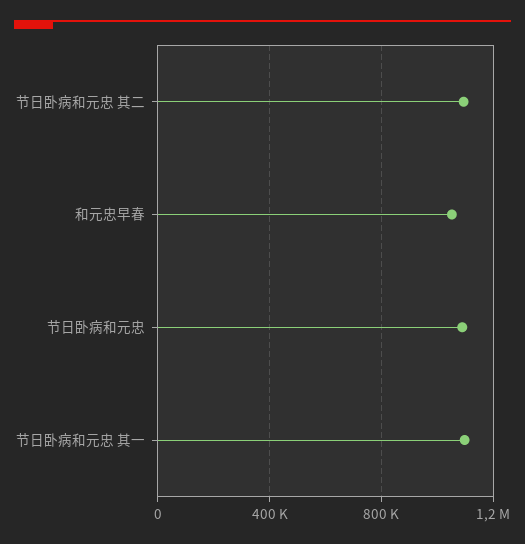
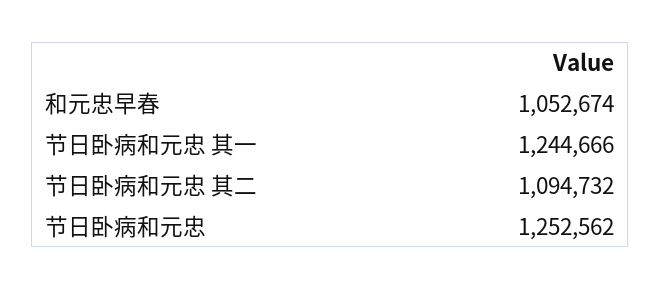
  {
    "节日卧病和元忠 其二": 1094732,
    "和元忠早春": 1052674,
-   "节日卧病和元忠": 1100000,
+   "节日卧病和元忠": 1252562,
-   "节日卧病和元忠 其一": 1100000
+   "节日卧病和元忠 其一": 1244666
  }

